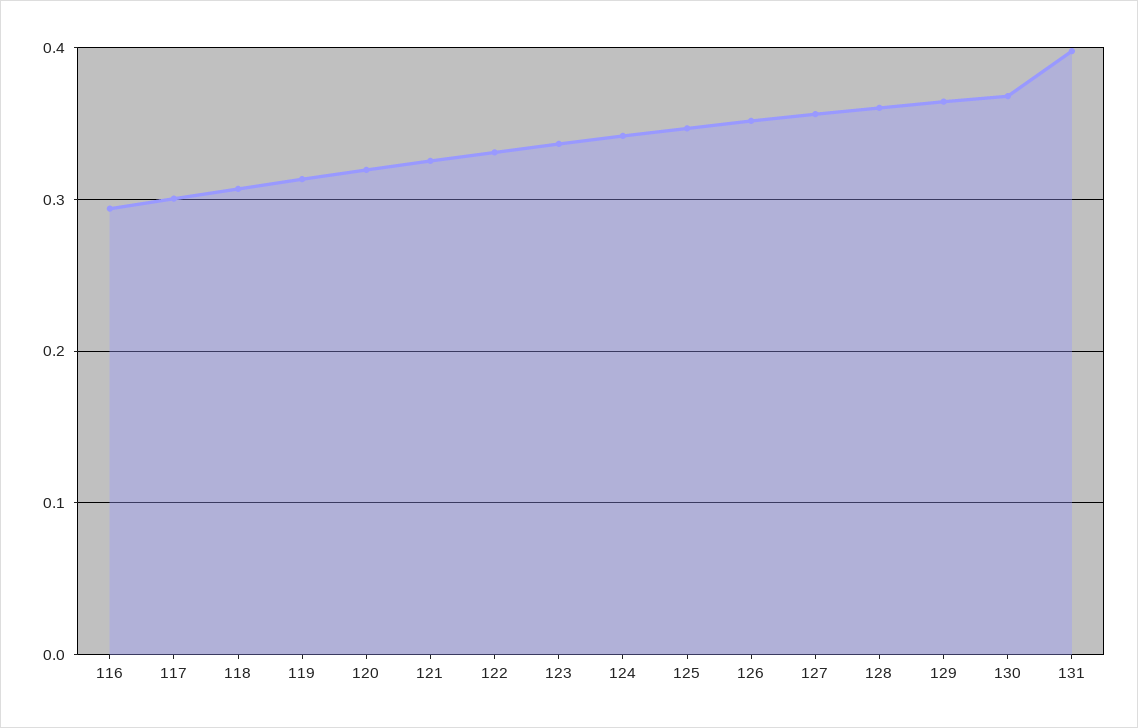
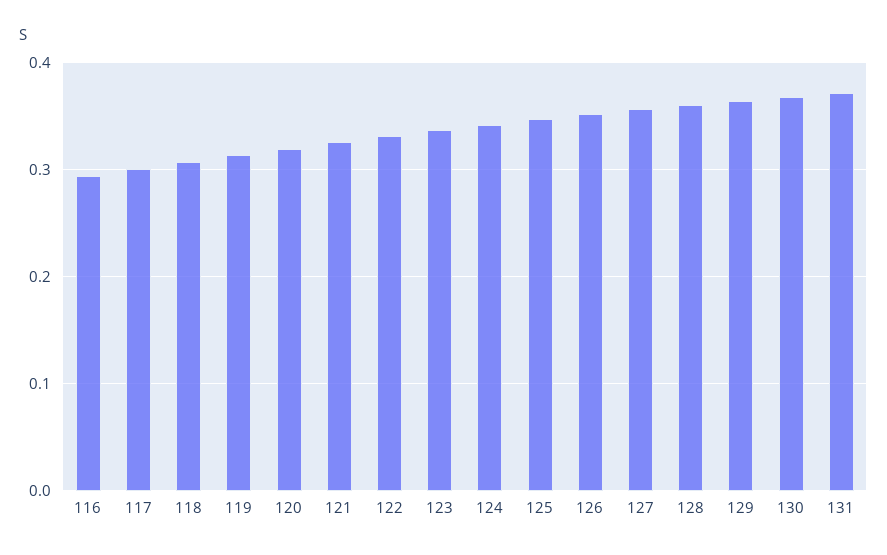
  {
    "116": 0.29,
    "117": 0.3,
    "118": 0.31,
    "119": 0.31,
    "120": 0.32,
    "121": 0.33,
    "122": 0.33,
    "123": 0.34,
    "124": 0.34,
    "125": 0.35,
    "126": 0.35,
    "127": 0.36,
    "128": 0.36,
    "129": 0.36,
    "130": 0.37,
-   "131": 0.4
+   "131": 0.37
  }

